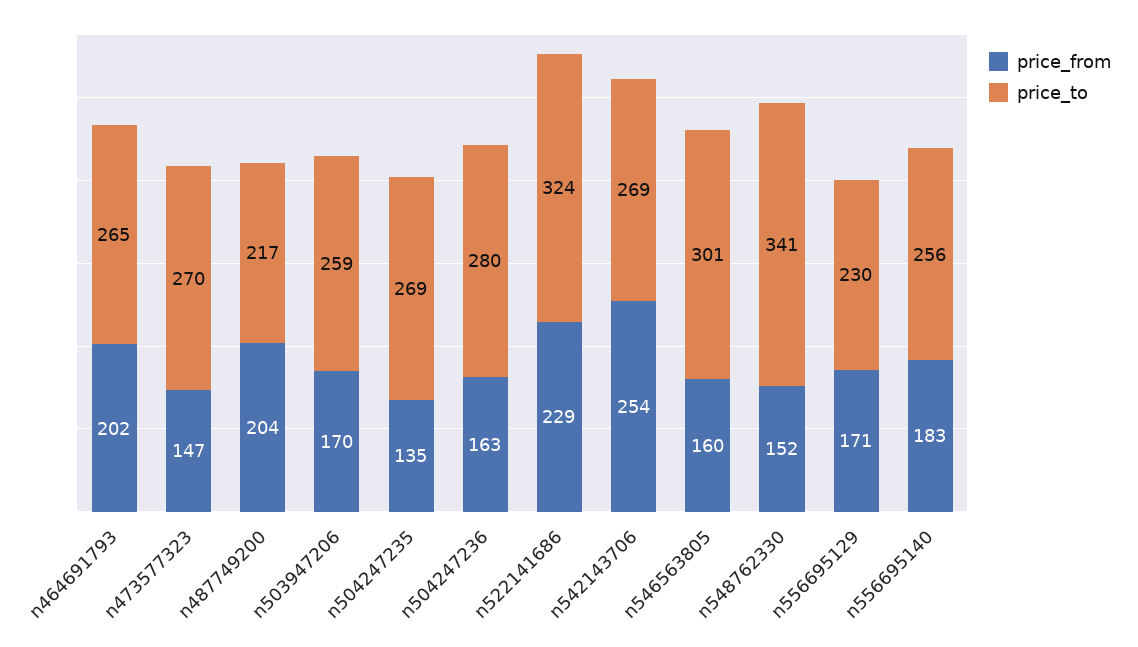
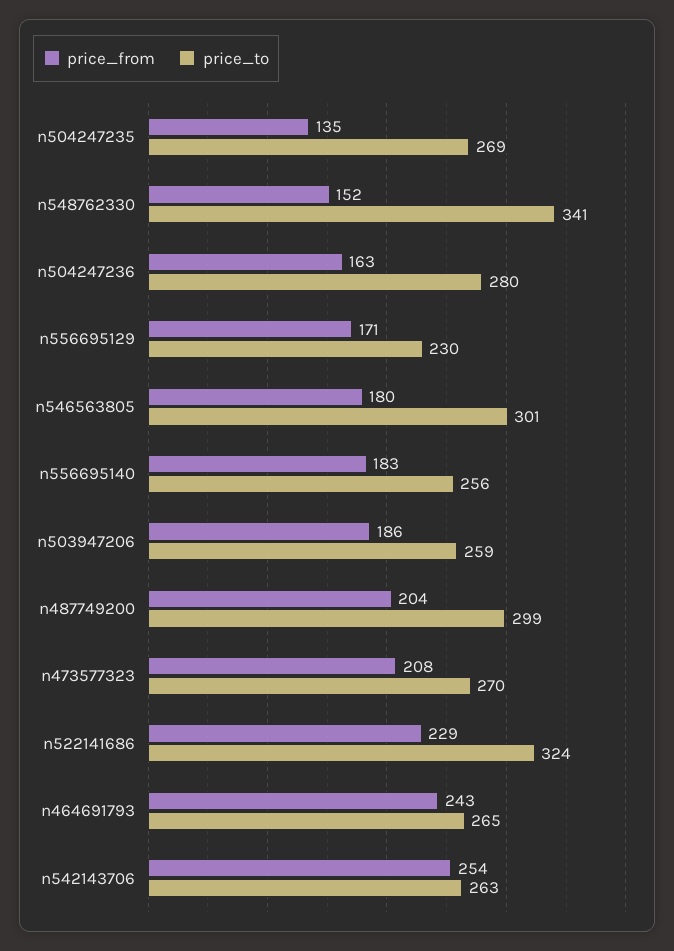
  {
    "price_from": {
-     "n464691793": 202,
+     "n464691793": 243,
-     "n473577323": 147,
+     "n473577323": 208,
      "n487749200": 204,
-     "n503947206": 170,
+     "n503947206": 186,
      "n504247235": 135,
      "n504247236": 163,
      "n522141686": 229,
      "n542143706": 254,
-     "n546563805": 160,
+     "n546563805": 180,
      "n548762330": 152,
      "n556695129": 171,
      "n556695140": 183
    },
    "price_to": {
      "n464691793": 265,
      "n473577323": 270,
-     "n487749200": 217,
+     "n487749200": 299,
      "n503947206": 259,
      "n504247235": 269,
      "n504247236": 280,
      "n522141686": 324,
-     "n542143706": 269,
+     "n542143706": 263,
      "n546563805": 301,
      "n548762330": 341,
      "n556695129": 230,
      "n556695140": 256
    }
  }

